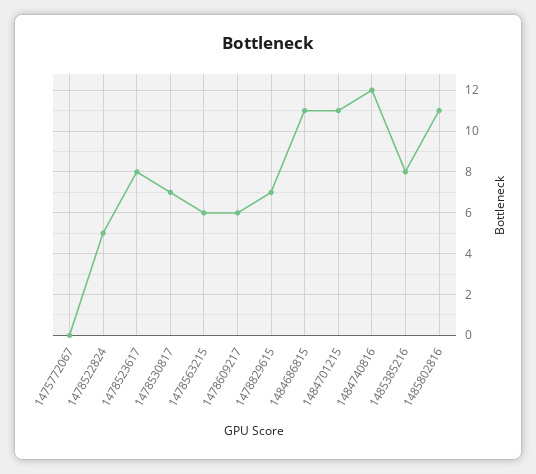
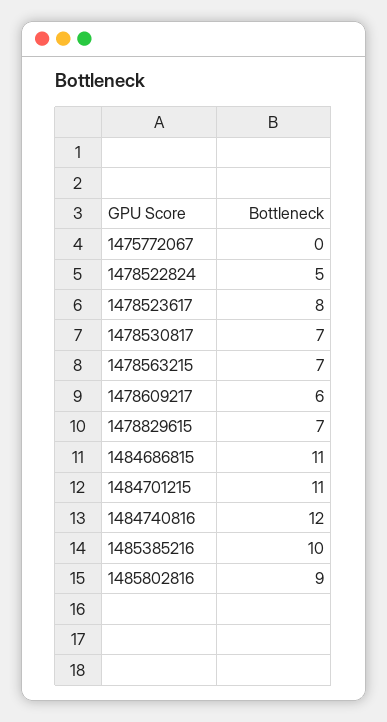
  {
    "1475772067": 0,
    "1478522824": 5,
    "1478523617": 8,
    "1478530817": 7,
-   "1478563215": 6,
+   "1478563215": 7,
    "1478609217": 6,
    "1478829615": 7,
    "1484686815": 11,
    "1484701215": 11,
    "1484740816": 12,
-   "1485385216": 8,
+   "1485385216": 10,
-   "1485802816": 11
+   "1485802816": 9
  }

